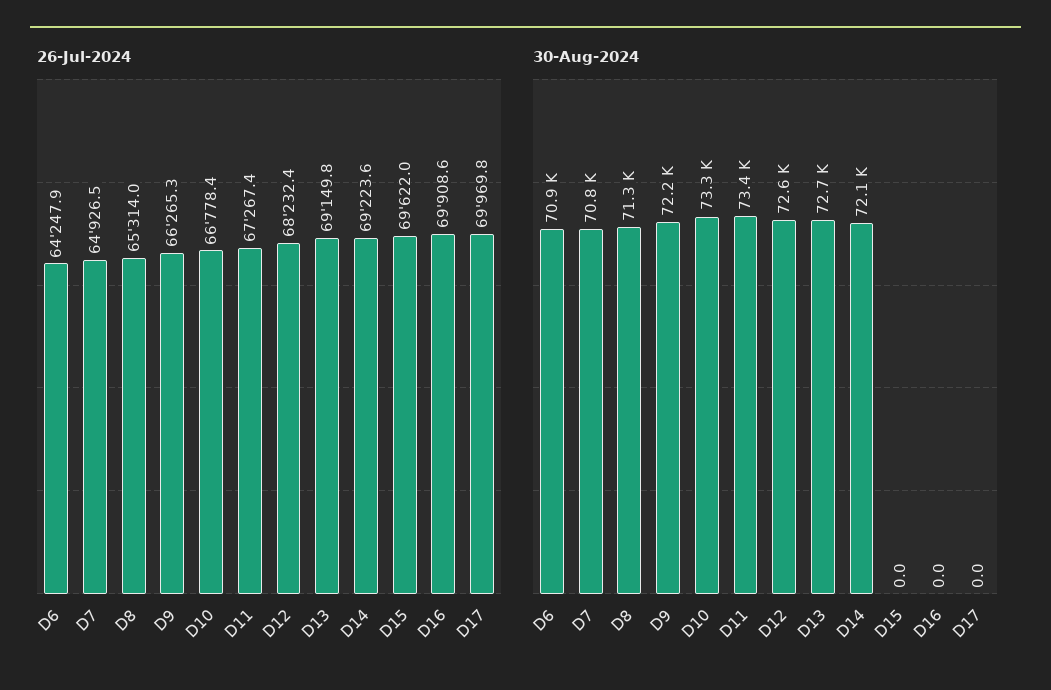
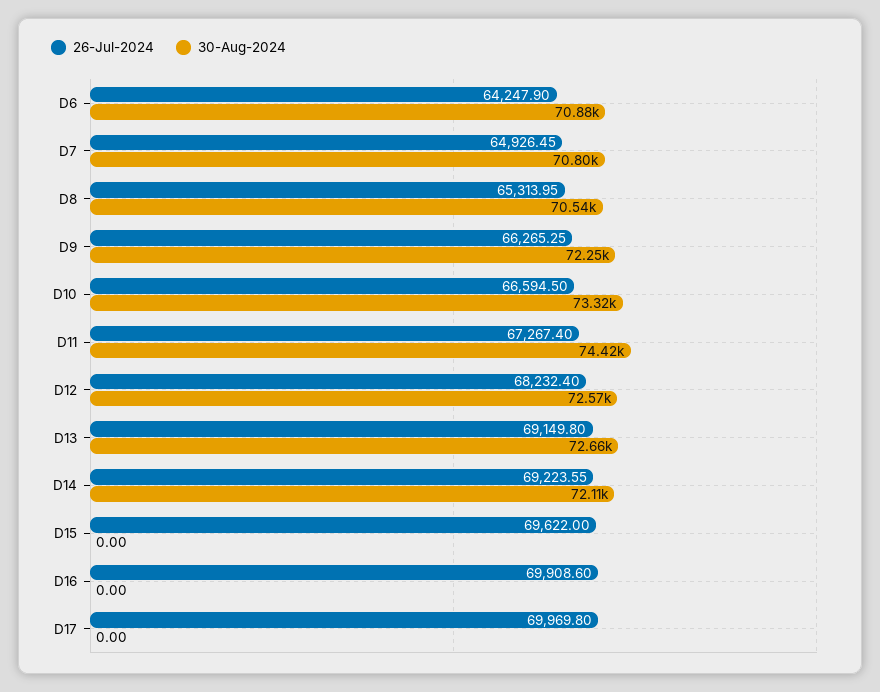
  {
    "26-Jul-2024": {
      "D6": 64247.9,
      "D7": 64926.45,
      "D8": 65313.95,
      "D9": 66265.25,
-     "D10": 66778.4,
+     "D10": 66594.5,
      "D11": 67267.4,
      "D12": 68232.4,
      "D13": 69149.8,
      "D14": 69223.55,
      "D15": 69622,
      "D16": 69908.6,
      "D17": 69969.8
    },
    "30-Aug-2024": {
      "D6": 70880,
      "D7": 70800,
-     "D8": 71300,
+     "D8": 70540,
      "D9": 72250,
      "D10": 73320,
-     "D11": 73400,
+     "D11": 74420,
      "D12": 72570,
      "D13": 72660,
      "D14": 72110,
      "D15": 0,
      "D16": 0,
      "D17": 0
    }
  }

